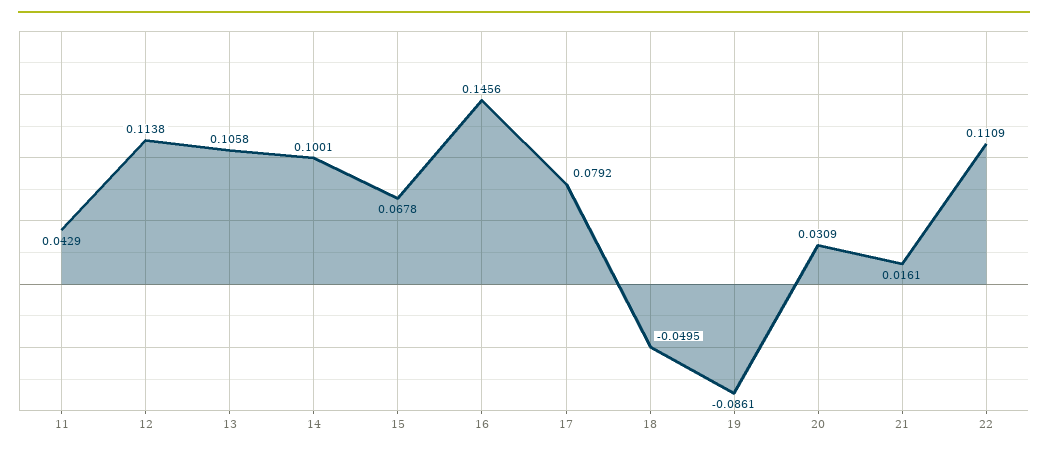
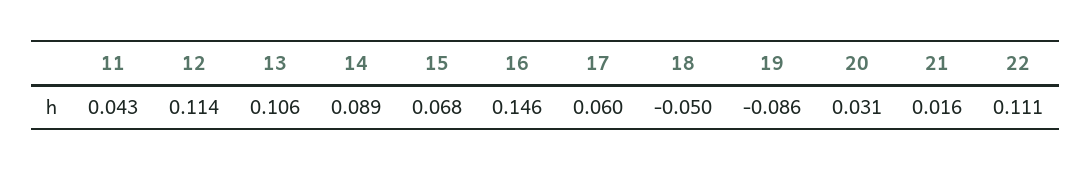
  {
    "11": 0.0429,
    "12": 0.1138,
    "13": 0.1058,
-   "14": 0.1001,
+   "14": 0.089,
    "15": 0.0678,
    "16": 0.1456,
-   "17": 0.0792,
+   "17": 0.06,
    "18": -0.0495,
    "19": -0.0861,
    "20": 0.0309,
    "21": 0.0161,
    "22": 0.1109
  }

